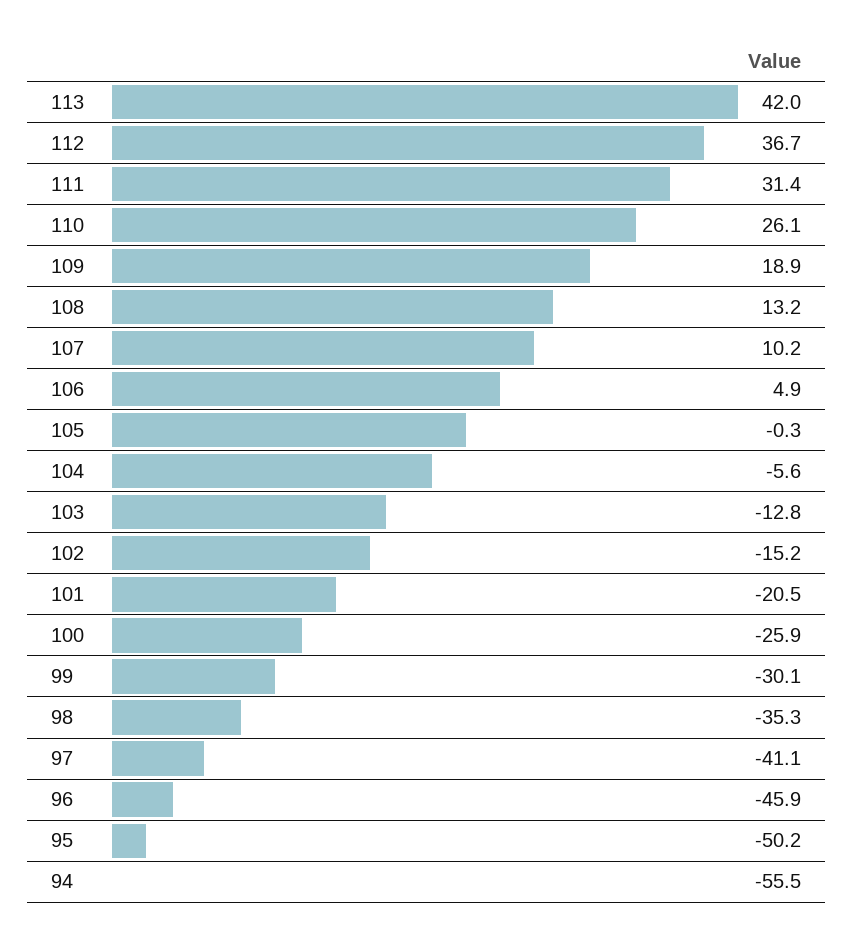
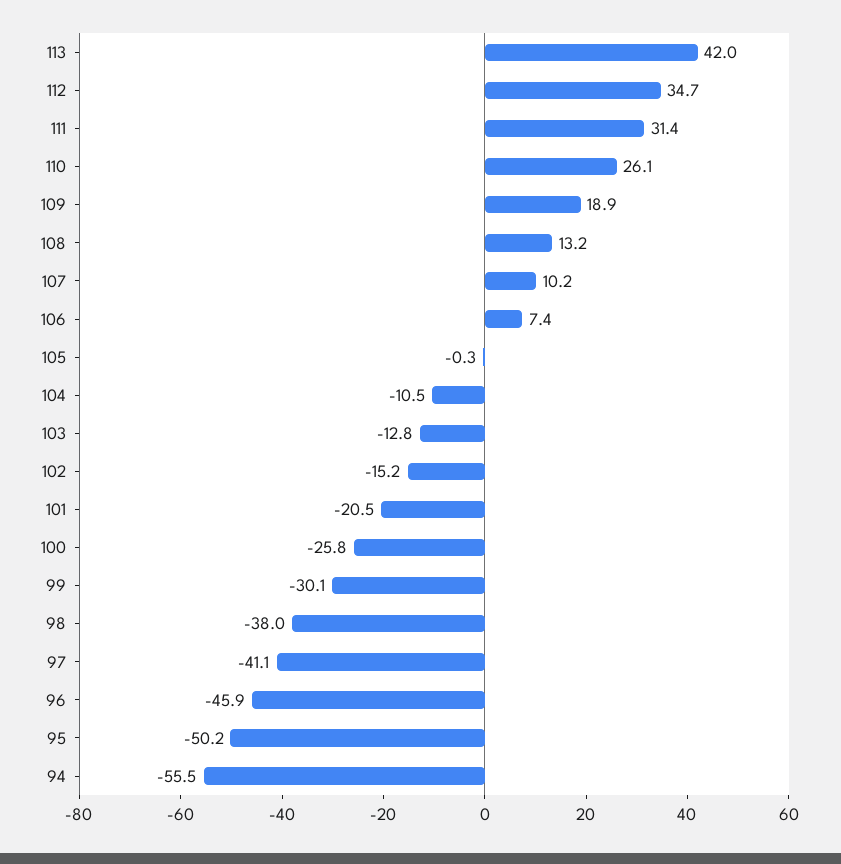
  {
    "113": 42,
-   "112": 36.7,
+   "112": 34.7,
    "111": 31.4,
    "110": 26.1,
    "109": 18.9,
    "108": 13.2,
    "107": 10.2,
-   "106": 4.9,
+   "106": 7.4,
    "105": -0.3,
-   "104": -5.6,
+   "104": -10.5,
    "103": -12.8,
    "102": -15.2,
    "101": -20.5,
-   "100": -25.9,
+   "100": -25.8,
    "99": -30.1,
-   "98": -35.3,
+   "98": -38,
    "97": -41.1,
    "96": -45.9,
    "95": -50.2,
    "94": -55.5
  }

